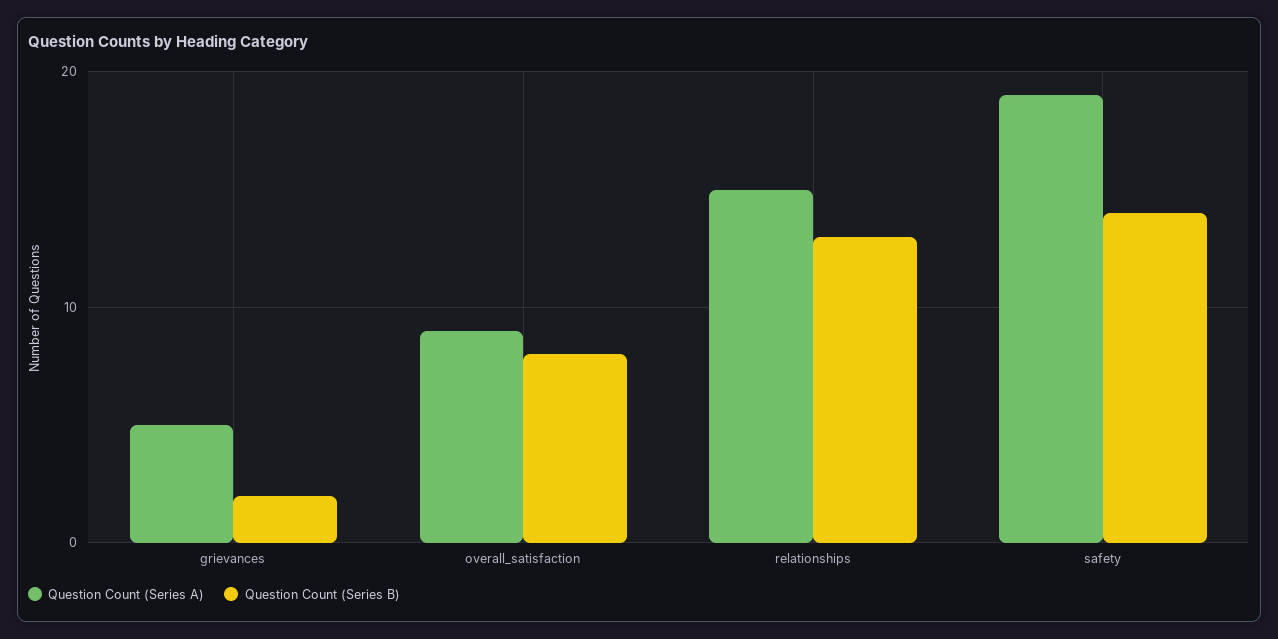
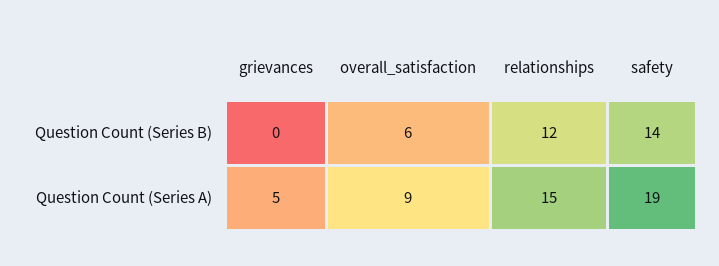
  {
    "Question Count (Series A)": {
      "grievances": 5,
      "overall_satisfaction": 9,
      "relationships": 15,
      "safety": 19
    },
    "Question Count (Series B)": {
-     "grievances": 2,
+     "grievances": 0,
-     "overall_satisfaction": 8,
+     "overall_satisfaction": 6,
-     "relationships": 13,
+     "relationships": 12,
      "safety": 14
    }
  }

